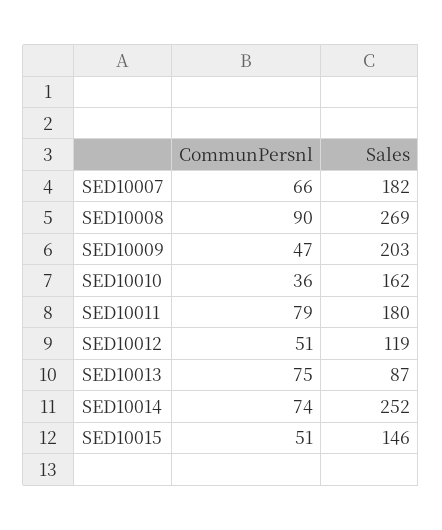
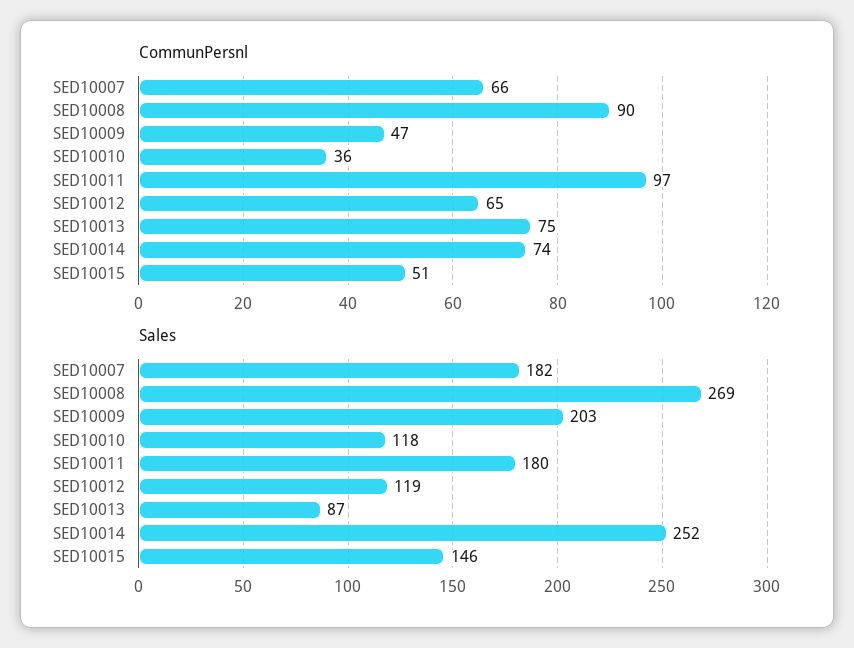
  {
    "CommunPersnl": {
      "SED10007": 66,
      "SED10008": 90,
      "SED10009": 47,
      "SED10010": 36,
-     "SED10011": 79,
+     "SED10011": 97,
-     "SED10012": 51,
+     "SED10012": 65,
      "SED10013": 75,
      "SED10014": 74,
      "SED10015": 51
    },
    "Sales": {
      "SED10007": 182,
      "SED10008": 269,
      "SED10009": 203,
-     "SED10010": 162,
+     "SED10010": 118,
      "SED10011": 180,
      "SED10012": 119,
      "SED10013": 87,
      "SED10014": 252,
      "SED10015": 146
    }
  }

